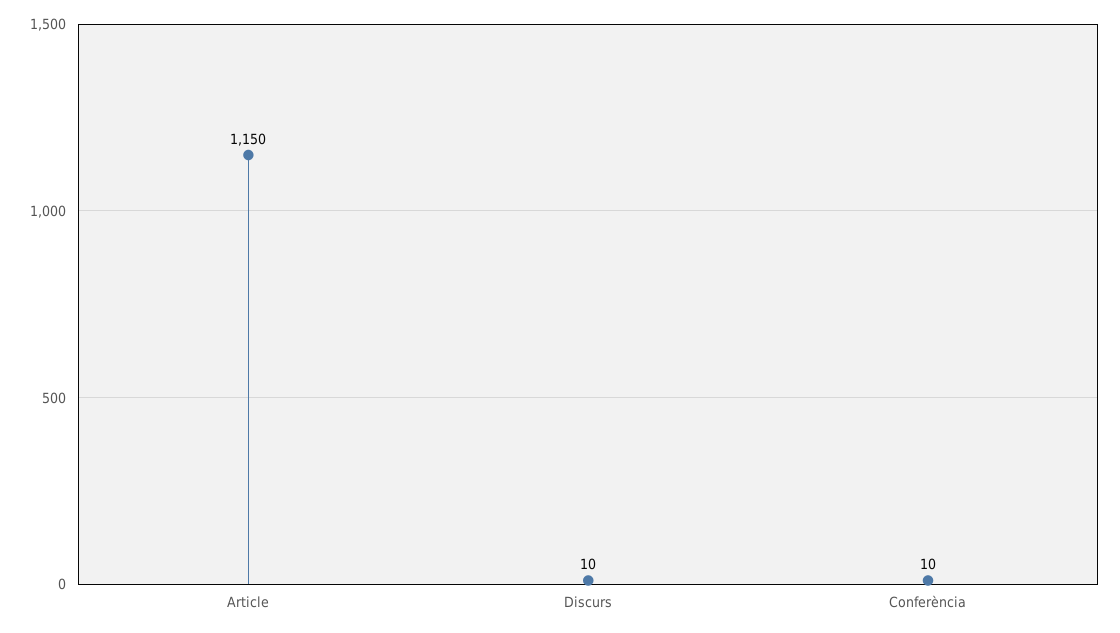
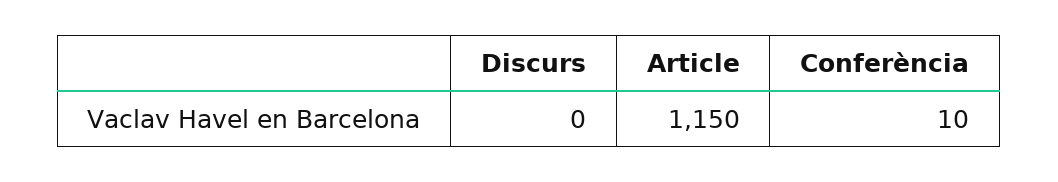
  {
    "Article": 1150,
-   "Discurs": 10,
+   "Discurs": 0,
    "Conferència": 10
  }

